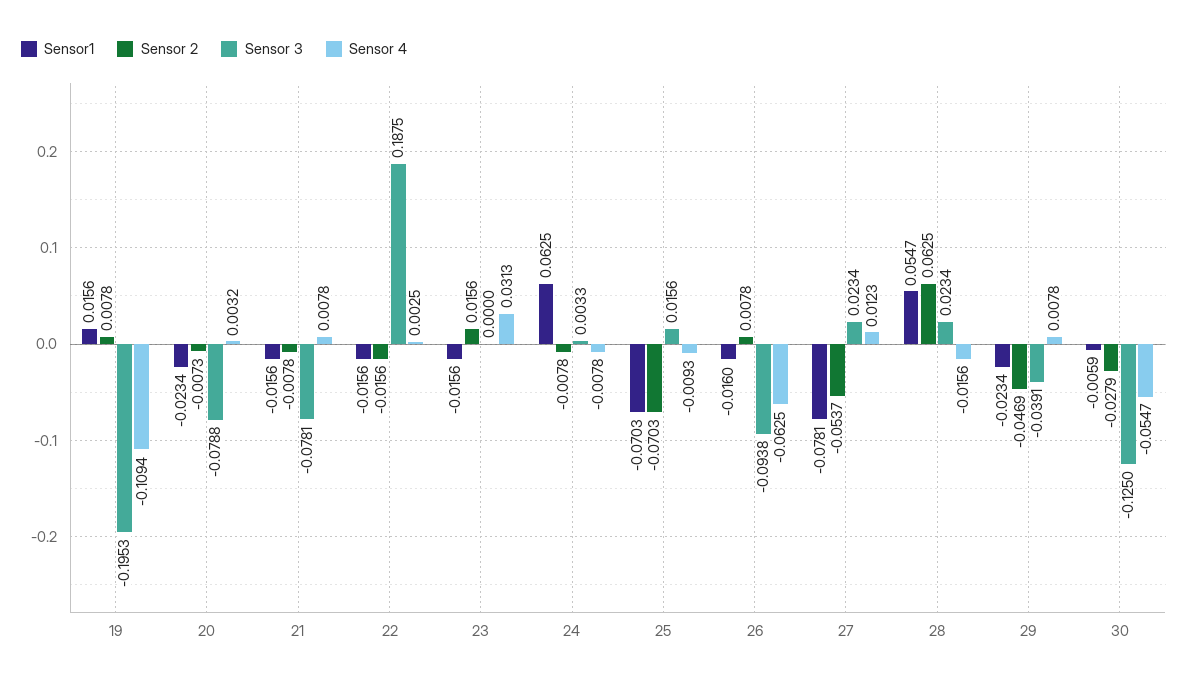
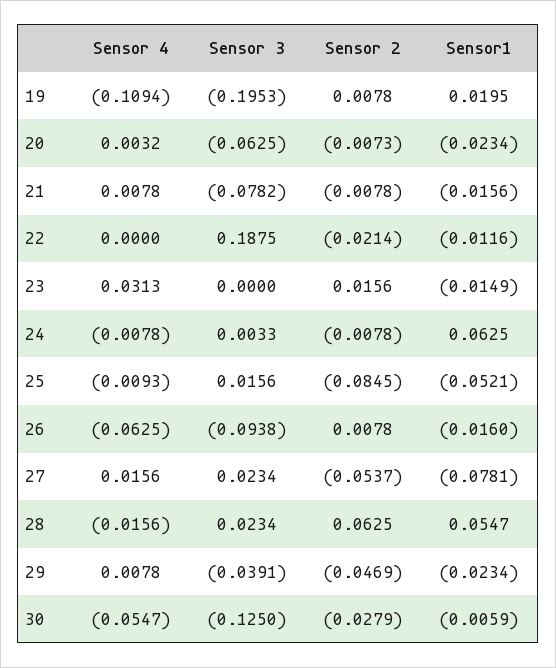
  {
    "Sensor1": {
-     "19": 0.0156,
+     "19": 0.0195,
      "20": -0.0234,
      "21": -0.0156,
-     "22": -0.0156,
+     "22": -0.0116,
-     "23": -0.0156,
+     "23": -0.0149,
      "24": 0.0625,
-     "25": -0.0703,
+     "25": -0.0521,
      "26": -0.016,
      "27": -0.0781,
      "28": 0.0547,
      "29": -0.0234,
      "30": -0.0059
    },
    "Sensor 2": {
      "19": 0.0078,
      "20": -0.0073,
      "21": -0.0078,
-     "22": -0.0156,
+     "22": -0.0214,
      "23": 0.0156,
      "24": -0.0078,
-     "25": -0.0703,
+     "25": -0.0845,
      "26": 0.0078,
      "27": -0.0537,
      "28": 0.0625,
      "29": -0.0469,
      "30": -0.0279
    },
    "Sensor 3": {
      "19": -0.1953,
-     "20": -0.0788,
+     "20": -0.0625,
-     "21": -0.0781,
+     "21": -0.0782,
      "22": 0.1875,
      "23": 0,
      "24": 0.0033,
      "25": 0.0156,
      "26": -0.0938,
      "27": 0.0234,
      "28": 0.0234,
      "29": -0.0391,
      "30": -0.125
    },
    "Sensor 4": {
      "19": -0.1094,
      "20": 0.0032,
      "21": 0.0078,
-     "22": 0.0025,
+     "22": 0,
      "23": 0.0313,
      "24": -0.0078,
      "25": -0.0093,
      "26": -0.0625,
-     "27": 0.0123,
+     "27": 0.0156,
      "28": -0.0156,
      "29": 0.0078,
      "30": -0.0547
    }
  }

